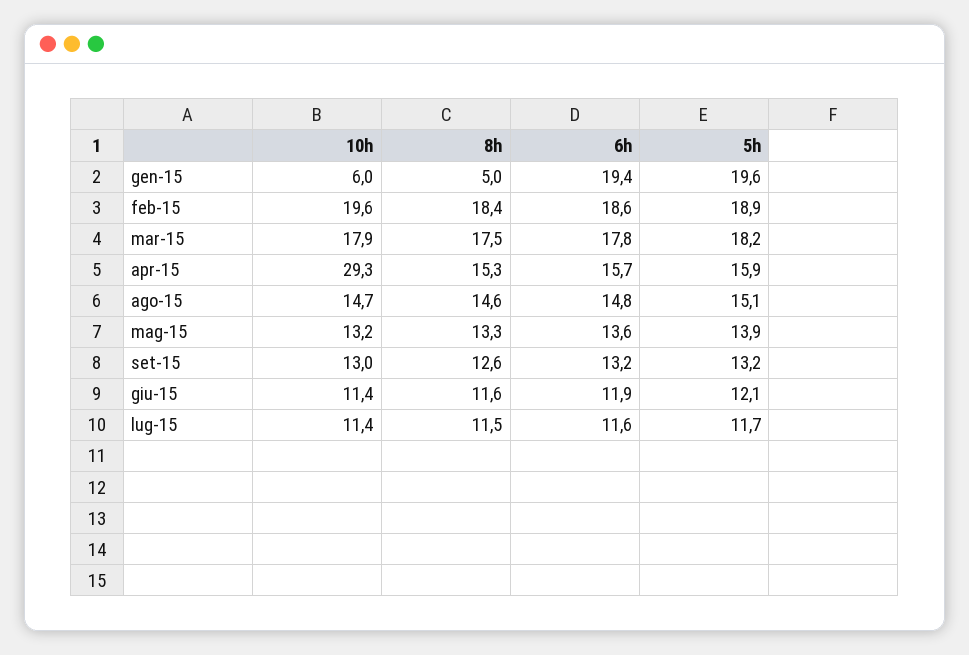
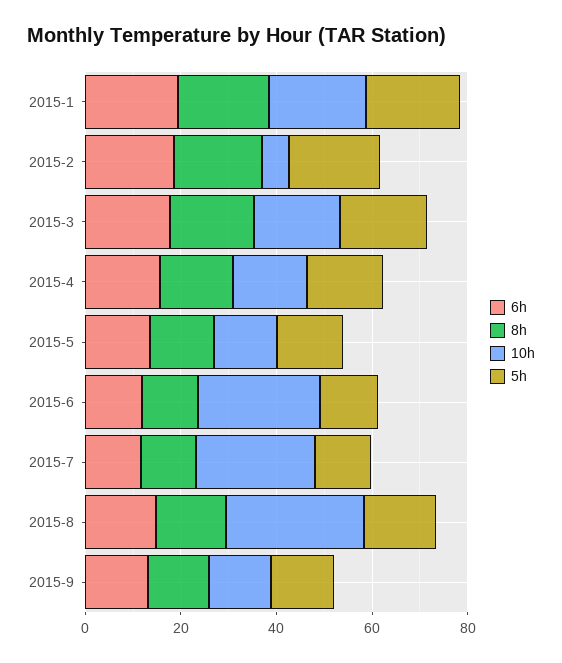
  {
    "10h": {
-     "gen-15": 6,
+     "gen-15": 20,
-     "feb-15": 19.6,
+     "feb-15": 5,
      "mar-15": 17.9,
-     "apr-15": 29.3,
+     "apr-15": 15,
-     "ago-15": 14.7,
+     "ago-15": 30,
      "mag-15": 13.2,
      "set-15": 13,
-     "giu-15": 11.4,
+     "giu-15": 25,
-     "lug-15": 11.4
+     "lug-15": 25
    },
    "8h": {
-     "gen-15": 5,
+     "gen-15": 20,
      "feb-15": 18.4,
      "mar-15": 17.5,
      "apr-15": 15.3,
      "ago-15": 14.6,
      "mag-15": 13.3,
      "set-15": 12.6,
      "giu-15": 11.6,
      "lug-15": 11.5
    },
    "6h": {
      "gen-15": 19.4,
      "feb-15": 18.6,
      "mar-15": 17.8,
      "apr-15": 15.7,
      "ago-15": 14.8,
      "mag-15": 13.6,
      "set-15": 13.2,
      "giu-15": 11.9,
      "lug-15": 11.6
    },
    "5h": {
      "gen-15": 19.6,
      "feb-15": 18.9,
      "mar-15": 18.2,
      "apr-15": 15.9,
      "ago-15": 15.1,
      "mag-15": 13.9,
      "set-15": 13.2,
      "giu-15": 12.1,
      "lug-15": 11.7
    }
  }

